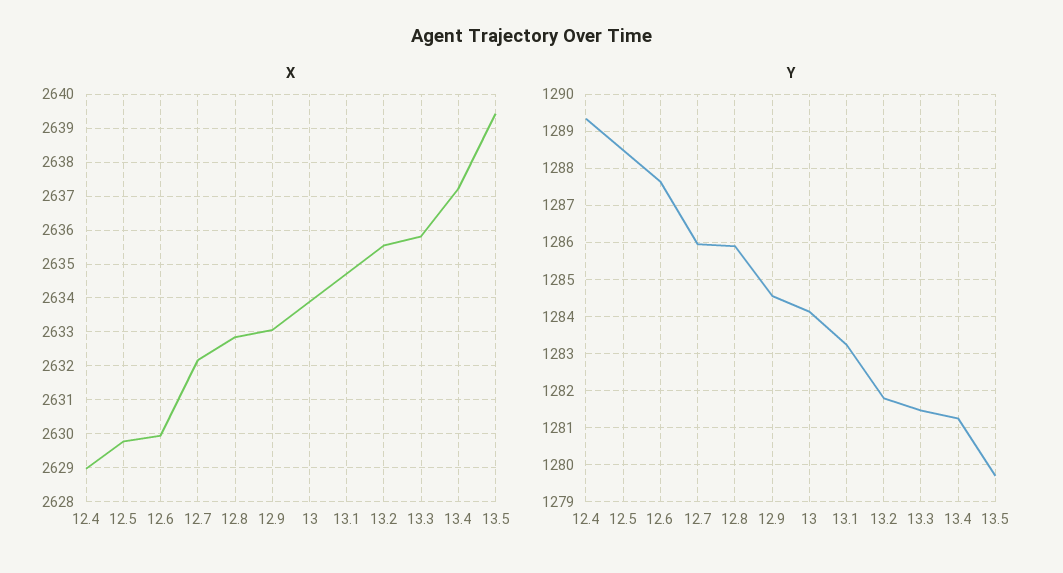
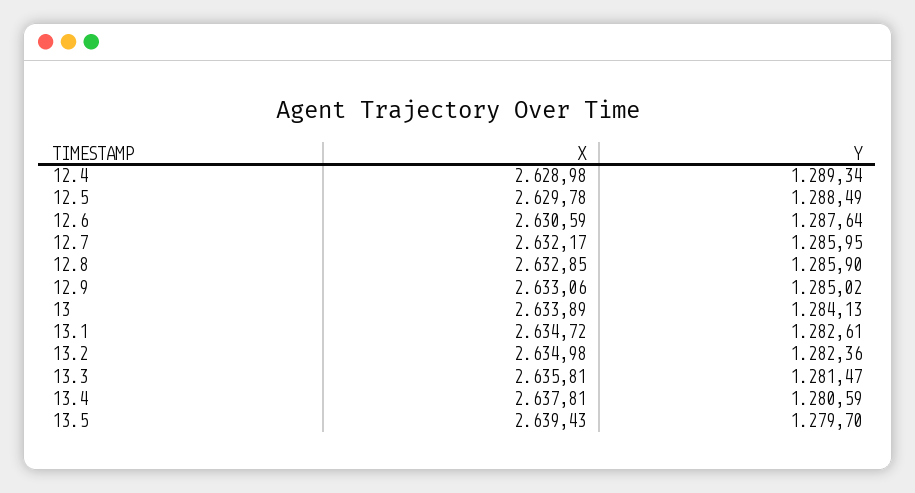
  {
    "X": {
      "12.4": 2628.98,
      "12.5": 2629.78,
-     "12.6": 2630,
+     "12.6": 2630.59,
      "12.7": 2632.17,
      "12.8": 2632.85,
      "12.9": 2633.06,
      "13": 2633.89,
      "13.1": 2634.72,
-     "13.2": 2635.6,
+     "13.2": 2634.98,
      "13.3": 2635.81,
-     "13.4": 2637.2,
+     "13.4": 2637.81,
      "13.5": 2639.43
    },
    "Y": {
      "12.4": 1289.34,
      "12.5": 1288.49,
      "12.6": 1287.64,
      "12.7": 1285.95,
      "12.8": 1285.9,
-     "12.9": 1284.6,
+     "12.9": 1285.02,
      "13": 1284.13,
-     "13.1": 1283.2,
+     "13.1": 1282.61,
-     "13.2": 1281.8,
+     "13.2": 1282.36,
      "13.3": 1281.47,
-     "13.4": 1281.2,
+     "13.4": 1280.59,
      "13.5": 1279.7
    }
  }

